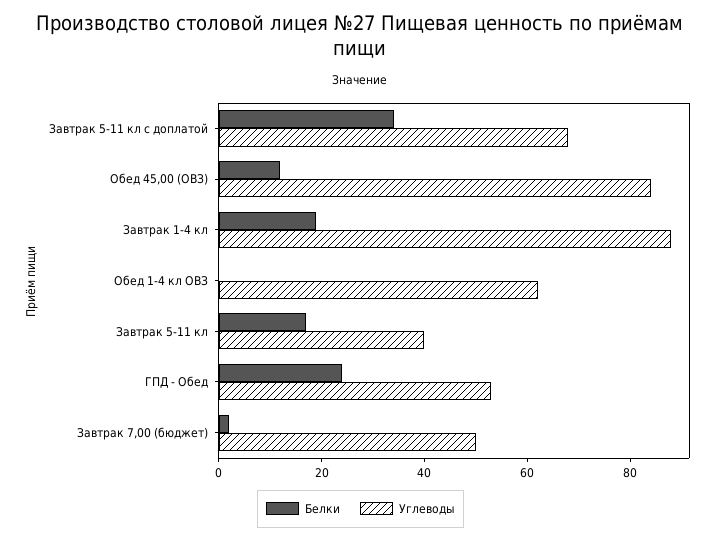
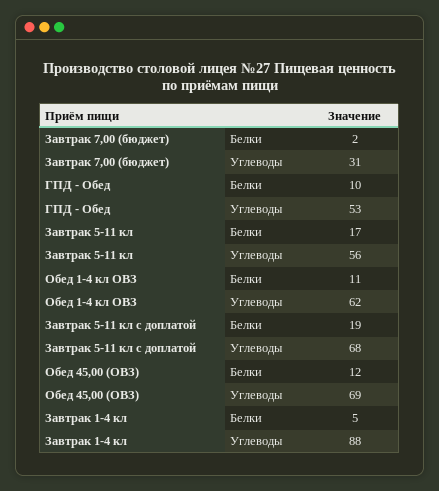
  {
    "Белки": {
-     "Завтрак 5-11 кл с доплатой": 35,
+     "Завтрак 5-11 кл с доплатой": 19,
      "Обед 45,00 (ОВЗ)": 12,
-     "Завтрак 1-4 кл": 20,
+     "Завтрак 1-4 кл": 5,
-     "Обед 1-4 кл ОВЗ": 0,
+     "Обед 1-4 кл ОВЗ": 11,
      "Завтрак 5-11 кл": 17,
-     "ГПД - Обед": 25,
+     "ГПД - Обед": 10,
      "Завтрак 7,00 (бюджет)": 2
    },
    "Углеводы": {
      "Завтрак 5-11 кл с доплатой": 68,
-     "Обед 45,00 (ОВЗ)": 85,
+     "Обед 45,00 (ОВЗ)": 69,
      "Завтрак 1-4 кл": 88,
      "Обед 1-4 кл ОВЗ": 62,
-     "Завтрак 5-11 кл": 40,
+     "Завтрак 5-11 кл": 56,
      "ГПД - Обед": 53,
-     "Завтрак 7,00 (бюджет)": 50
+     "Завтрак 7,00 (бюджет)": 31
    }
  }

